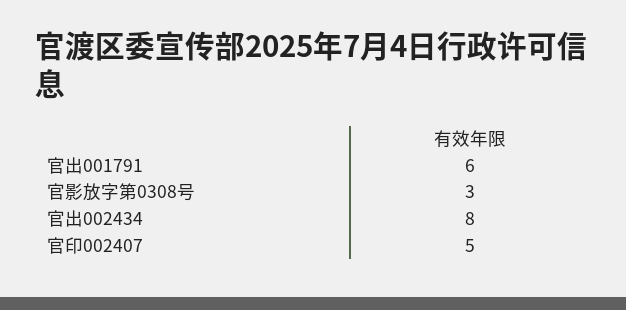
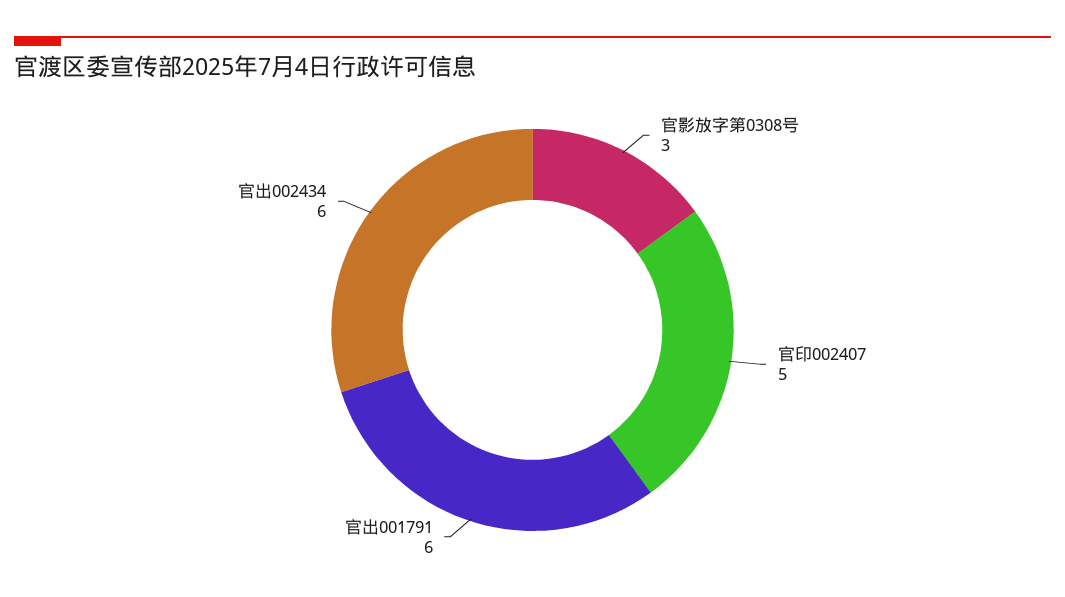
  {
    "官出001791": 6,
    "官影放字第0308号": 3,
-   "官出002434": 8,
+   "官出002434": 6,
    "官印002407": 5
  }

